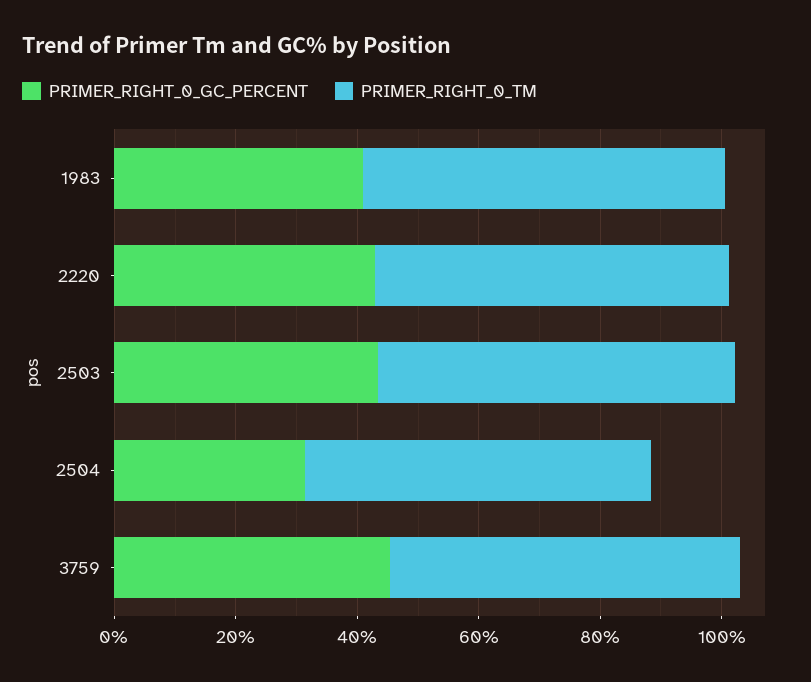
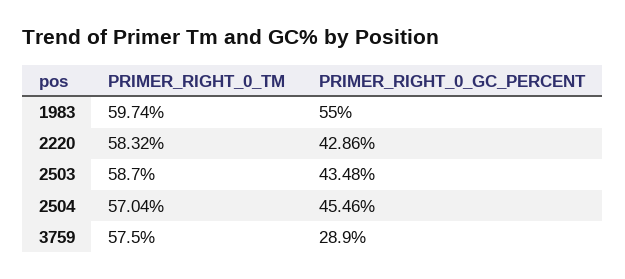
  {
    "PRIMER_RIGHT_0_GC_PERCENT": {
-     "1983": 40,
+     "1983": 55,
      "2220": 42.86,
      "2503": 43.48,
-     "2504": 30,
+     "2504": 45.46,
-     "3759": 45
+     "3759": 28.9
    },
    "PRIMER_RIGHT_0_TM": {
      "1983": 59.74,
      "2220": 58.32,
      "2503": 58.7,
      "2504": 57.04,
      "3759": 57.5
    }
  }

